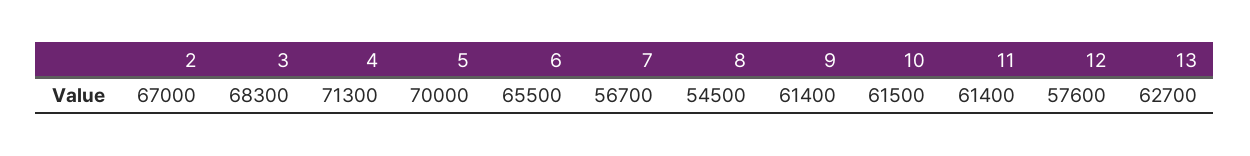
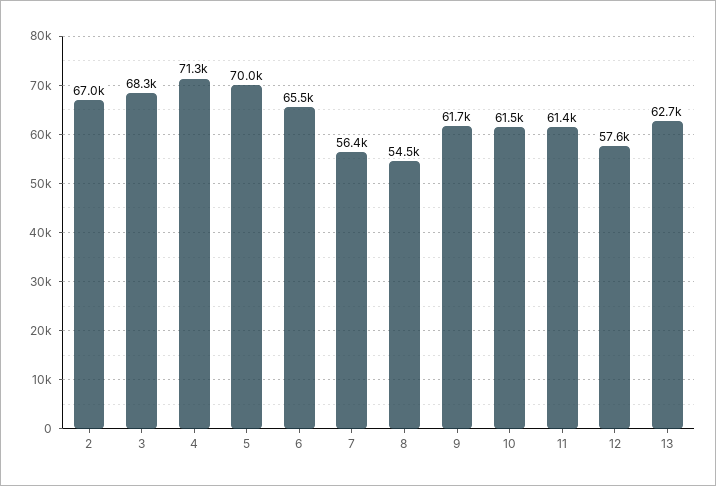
  {
    "2": 67000,
    "3": 68300,
    "4": 71300,
    "5": 70000,
    "6": 65500,
-   "7": 56700,
+   "7": 56400,
    "8": 54500,
-   "9": 61400,
+   "9": 61700,
    "10": 61500,
    "11": 61400,
    "12": 57600,
    "13": 62700
  }

